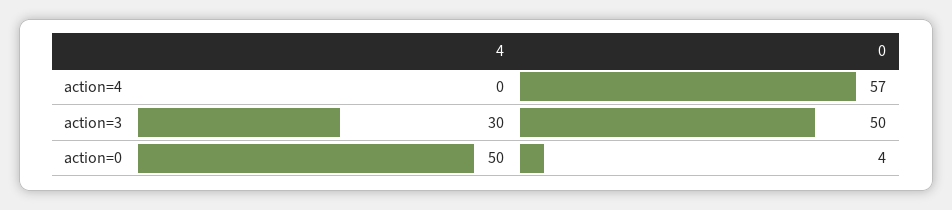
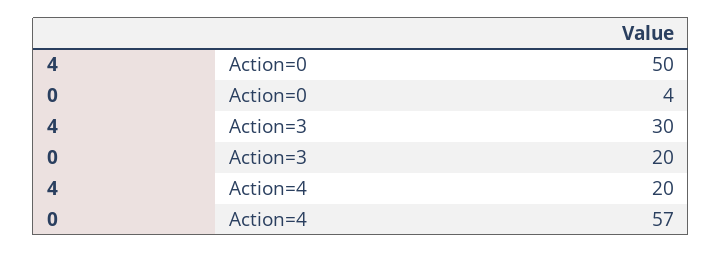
  {
    "4": {
-     "action=4": 0,
+     "action=4": 20,
      "action=3": 30,
      "action=0": 50
    },
    "0": {
      "action=4": 57,
-     "action=3": 50,
+     "action=3": 20,
      "action=0": 4
    }
  }

